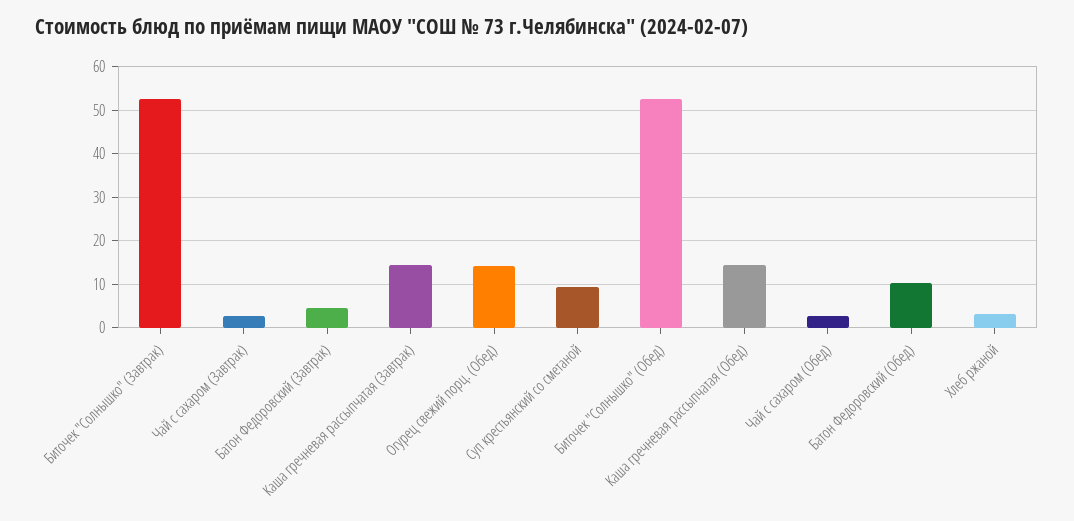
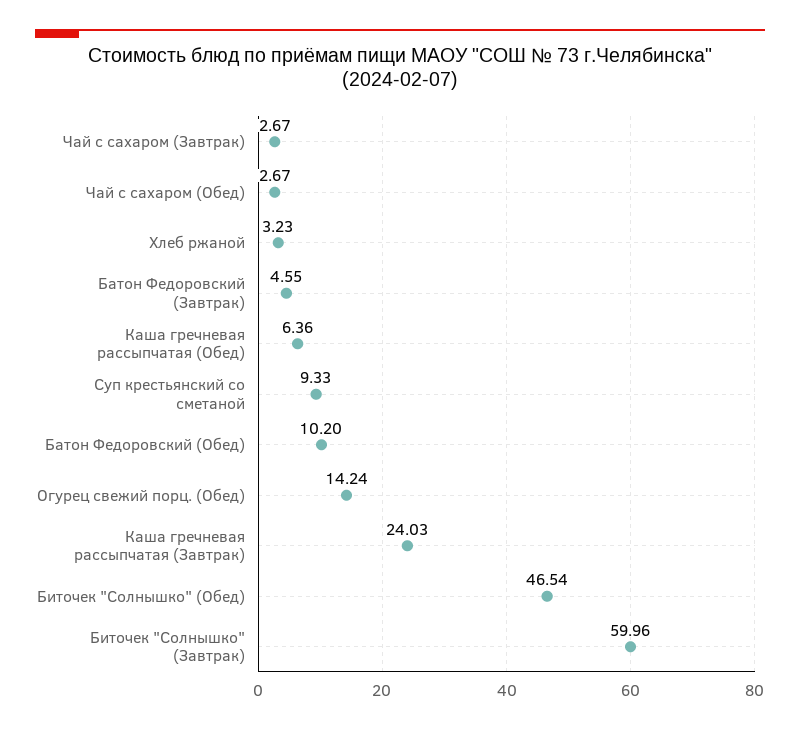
  {
-   "Биточек \"Солнышко\" (Завтрак)": 52,
+   "Биточек \"Солнышко\" (Завтрак)": 59.96,
    "Чай с сахаром (Завтрак)": 2.67,
    "Батон Федоровский (Завтрак)": 4.55,
-   "Каша гречневая рассыпчатая (Завтрак)": 14,
+   "Каша гречневая рассыпчатая (Завтрак)": 24.03,
    "Огурец свежий порц. (Обед)": 14.24,
    "Суп крестьянский со сметаной": 9.33,
-   "Биточек \"Солнышко\" (Обед)": 52,
+   "Биточек \"Солнышко\" (Обед)": 46.54,
-   "Каша гречневая рассыпчатая (Обед)": 14,
+   "Каша гречневая рассыпчатая (Обед)": 6.36,
    "Чай с сахаром (Обед)": 2.67,
    "Батон Федоровский (Обед)": 10.2,
    "Хлеб ржаной": 3.23
  }

